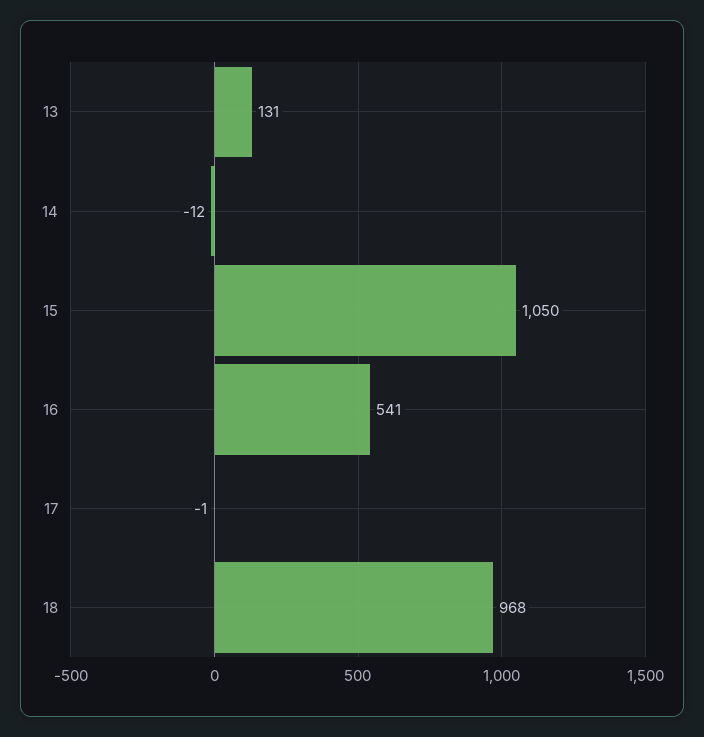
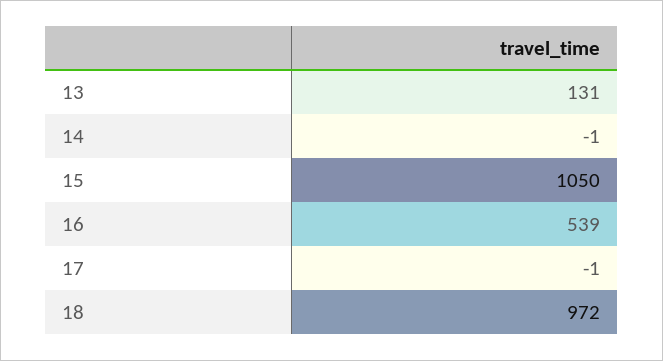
  {
    "13": 131,
-   "14": -12,
+   "14": -1,
    "15": 1050,
-   "16": 541,
+   "16": 539,
    "17": -1,
-   "18": 968
+   "18": 972
  }

